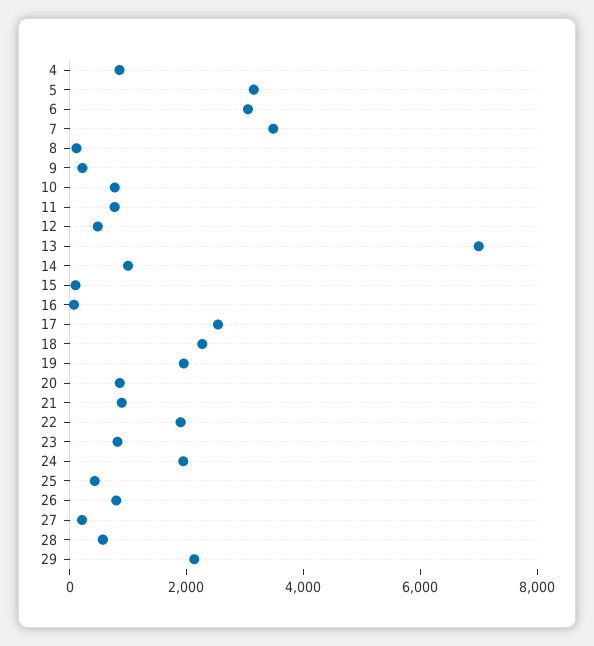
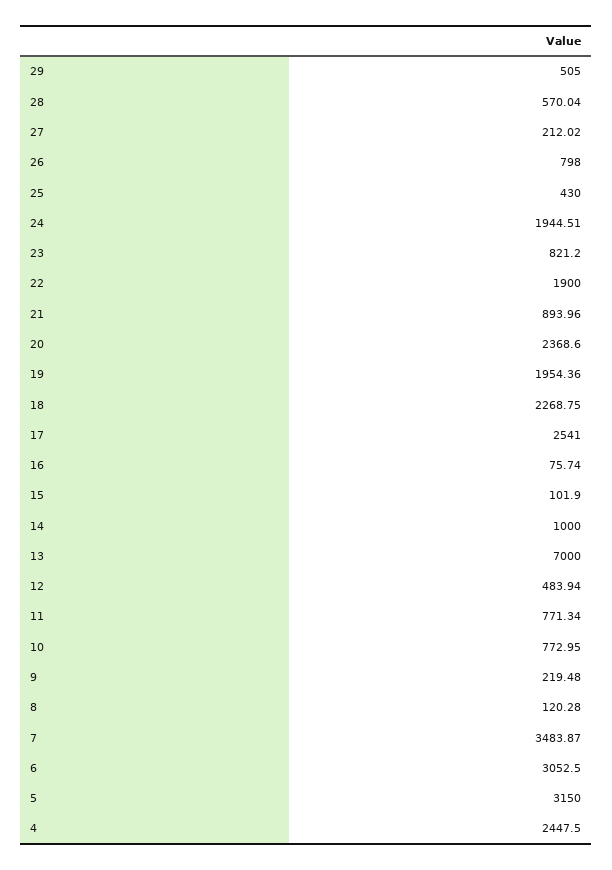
  {
-   "4": 1000,
+   "4": 2447.5,
    "5": 3150,
    "6": 3052.5,
    "7": 3483.87,
    "8": 120.28,
    "9": 219.48,
    "10": 772.95,
    "11": 771.34,
    "12": 483.94,
    "13": 7000,
    "14": 1000,
    "15": 101.9,
    "16": 75.74,
    "17": 2541,
    "18": 2268.75,
    "19": 1954.36,
-   "20": 1000,
+   "20": 2368.6,
    "21": 893.96,
    "22": 1900,
    "23": 821.2,
    "24": 1944.51,
    "25": 430,
    "26": 798,
    "27": 212.02,
    "28": 570.04,
-   "29": 2000
+   "29": 505
  }

